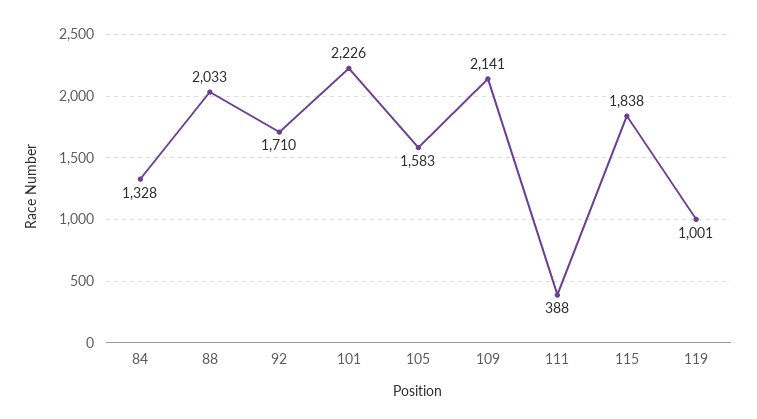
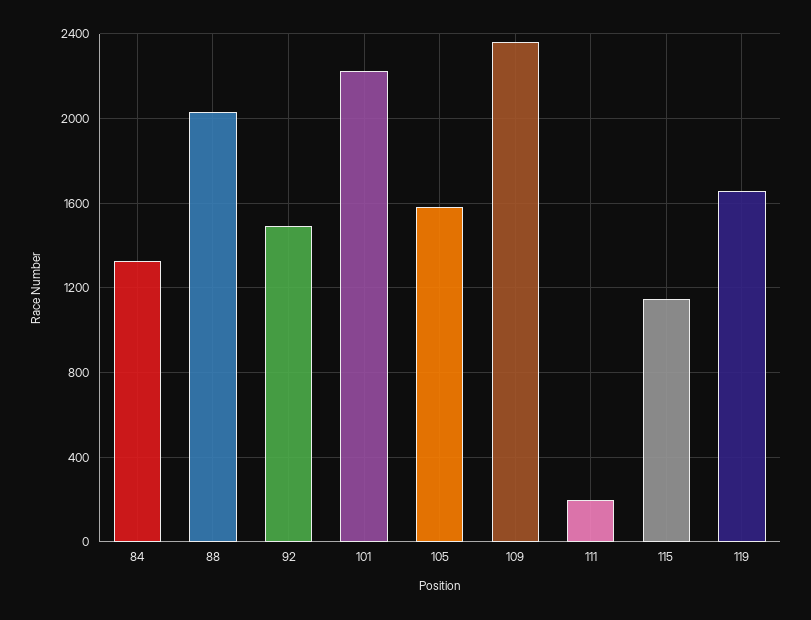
  {
    "84": 1328,
    "88": 2033,
-   "92": 1710,
+   "92": 1500,
    "101": 2226,
    "105": 1583,
-   "109": 2141,
+   "109": 2350,
-   "111": 388,
+   "111": 200,
-   "115": 1838,
+   "115": 1150,
-   "119": 1001
+   "119": 1650
  }

